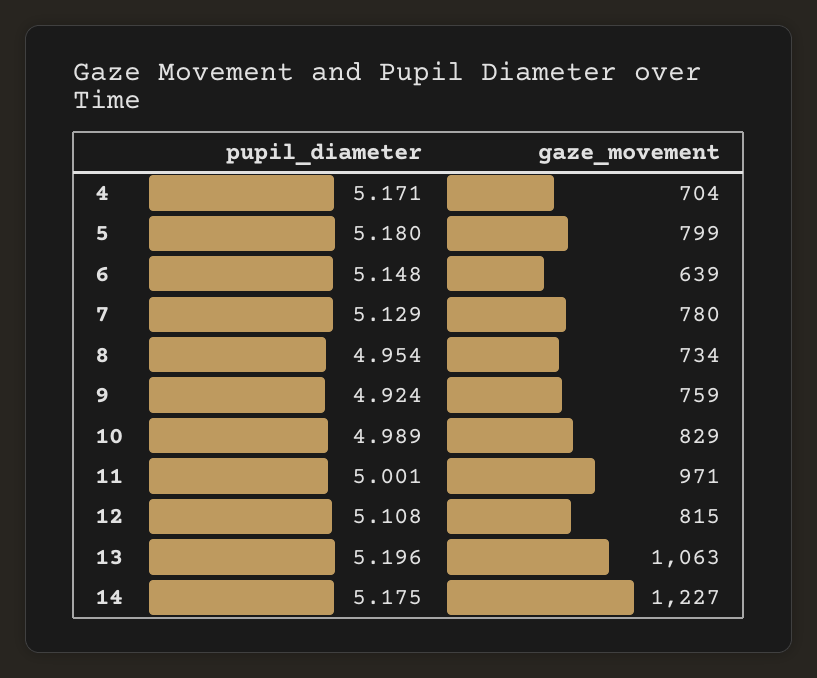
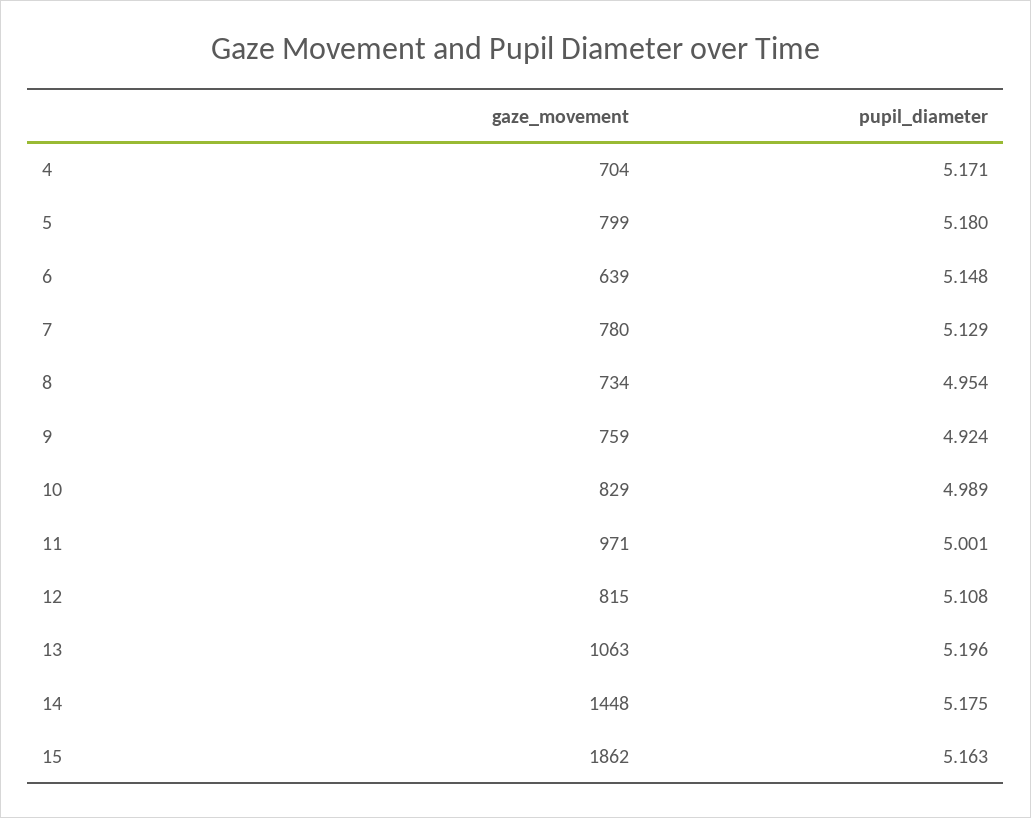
  {
    "pupil_diameter": {
      "4": 5.171,
      "5": 5.18,
      "6": 5.148,
      "7": 5.129,
      "8": 4.954,
      "9": 4.924,
      "10": 4.989,
      "11": 5.001,
      "12": 5.108,
      "13": 5.196,
-     "14": 5.175
+     "14": 5.175,
+     "15": 5.163
    },
    "gaze_movement": {
      "4": 704,
      "5": 799,
      "6": 639,
      "7": 780,
      "8": 734,
      "9": 759,
      "10": 829,
      "11": 971,
      "12": 815,
      "13": 1063,
-     "14": 1227
+     "14": 1448,
+     "15": 1862
    }
  }

